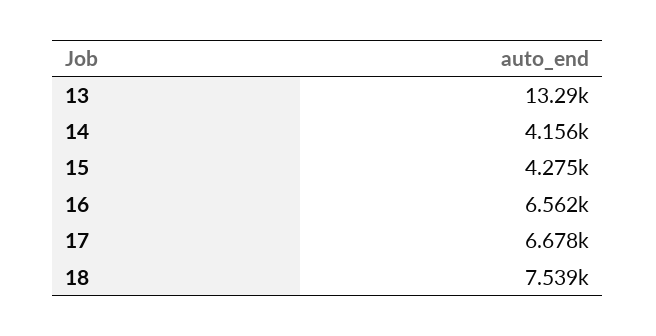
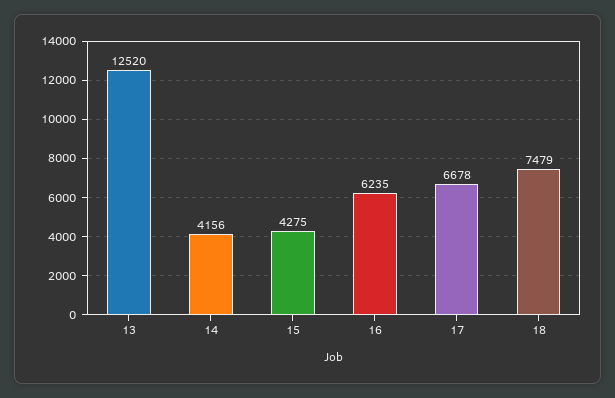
  {
-   "13": 13290,
+   "13": 12520,
    "14": 4156,
    "15": 4275,
-   "16": 6562,
+   "16": 6235,
    "17": 6678,
-   "18": 7539
+   "18": 7479
  }

